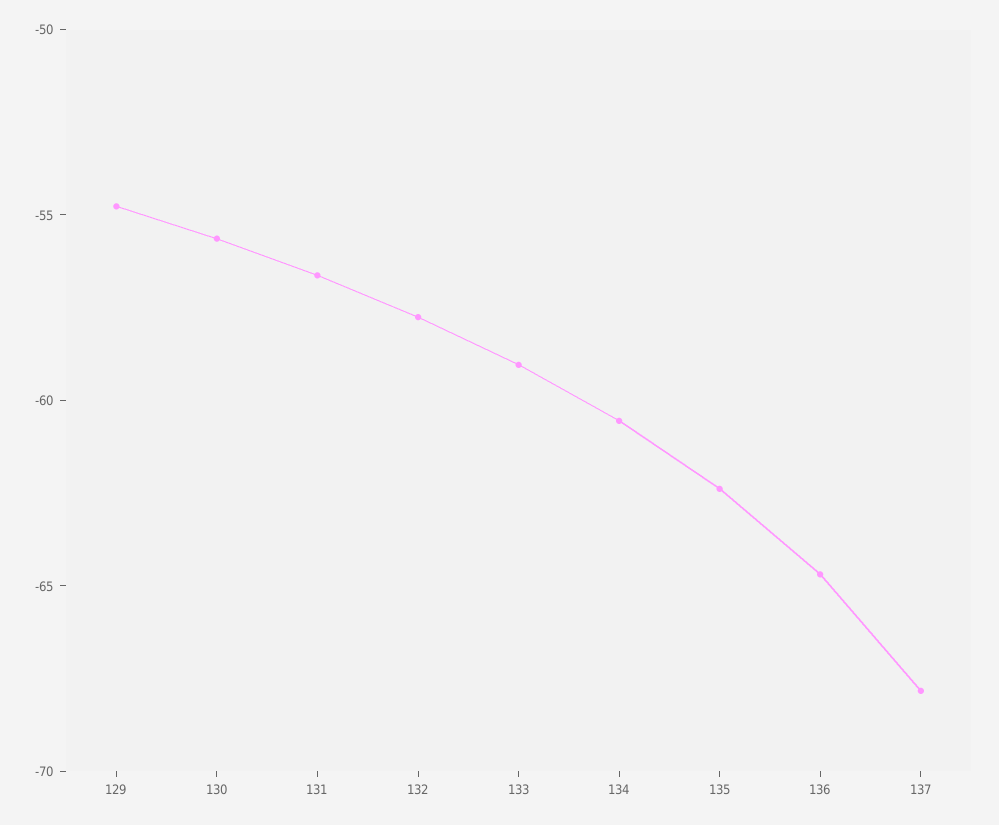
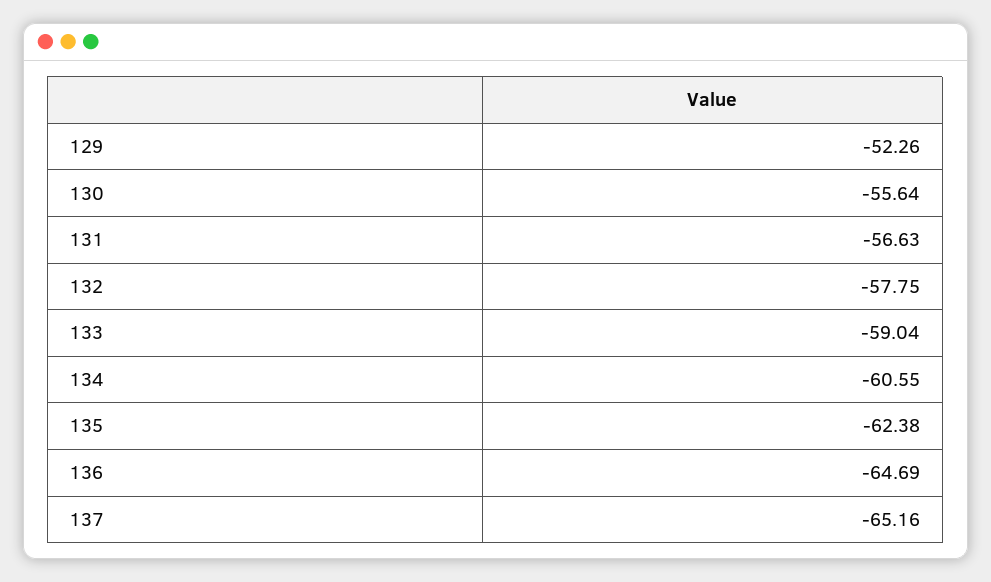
  {
-   "129": -55,
+   "129": -52.26,
    "130": -55.64,
    "131": -56.63,
    "132": -57.75,
    "133": -59.04,
    "134": -60.55,
    "135": -62.38,
    "136": -64.69,
-   "137": -68
+   "137": -65.16
  }

